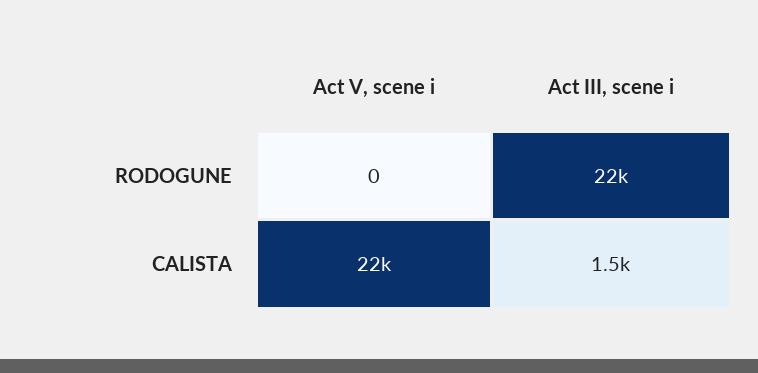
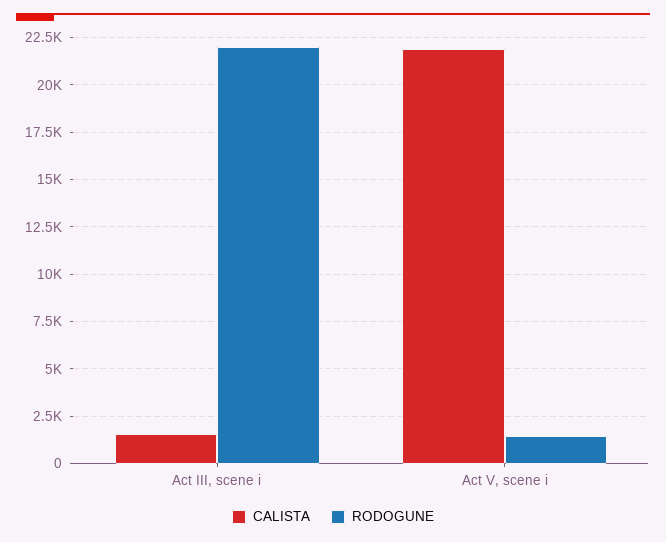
  {
    "RODOGUNE": {
-     "Act V, scene i": 0,
+     "Act V, scene i": 1500,
      "Act III, scene i": 22000
    },
    "CALISTA": {
      "Act V, scene i": 22000,
      "Act III, scene i": 1500
    }
  }

